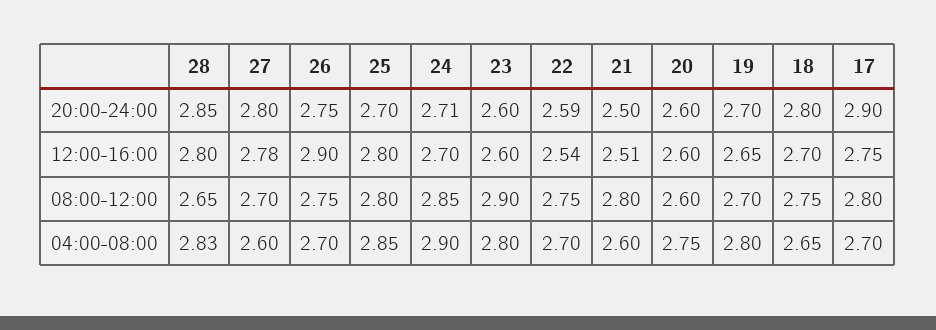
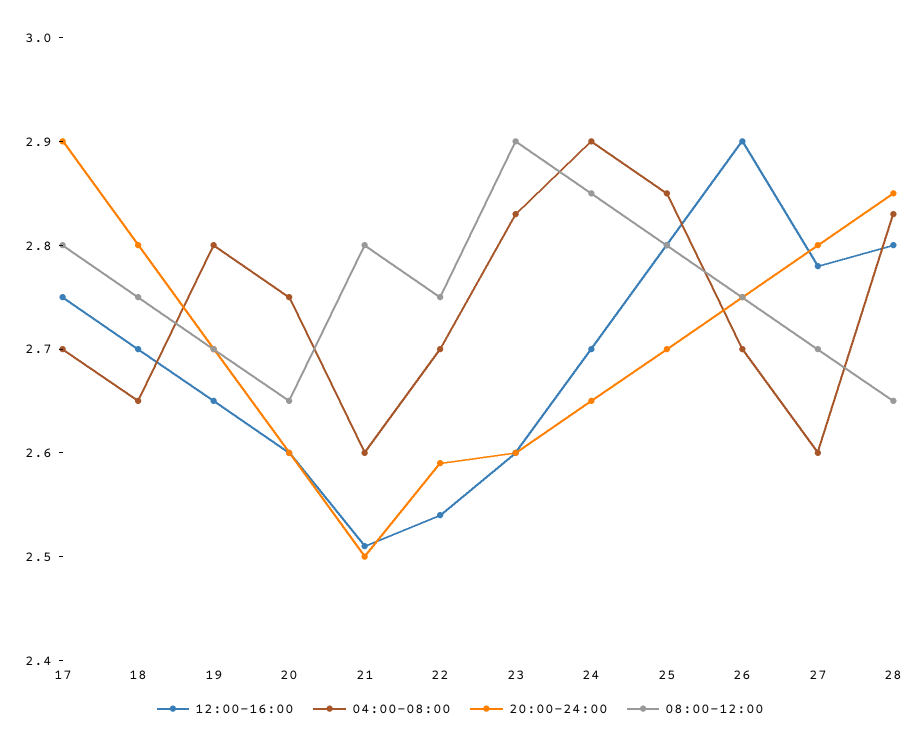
  {
    "20:00-24:00": {
      "28": 2.85,
      "27": 2.8,
      "26": 2.75,
      "25": 2.7,
-     "24": 2.71,
+     "24": 2.65,
      "23": 2.6,
      "22": 2.59,
      "21": 2.5,
      "20": 2.6,
      "19": 2.7,
      "18": 2.8,
      "17": 2.9
    },
    "12:00-16:00": {
      "28": 2.8,
      "27": 2.78,
      "26": 2.9,
      "25": 2.8,
      "24": 2.7,
      "23": 2.6,
      "22": 2.54,
      "21": 2.51,
      "20": 2.6,
      "19": 2.65,
      "18": 2.7,
      "17": 2.75
    },
    "08:00-12:00": {
      "28": 2.65,
      "27": 2.7,
      "26": 2.75,
      "25": 2.8,
      "24": 2.85,
      "23": 2.9,
      "22": 2.75,
      "21": 2.8,
-     "20": 2.6,
+     "20": 2.65,
      "19": 2.7,
      "18": 2.75,
      "17": 2.8
    },
    "04:00-08:00": {
      "28": 2.83,
      "27": 2.6,
      "26": 2.7,
      "25": 2.85,
      "24": 2.9,
-     "23": 2.8,
+     "23": 2.83,
      "22": 2.7,
      "21": 2.6,
      "20": 2.75,
      "19": 2.8,
      "18": 2.65,
      "17": 2.7
    }
  }

